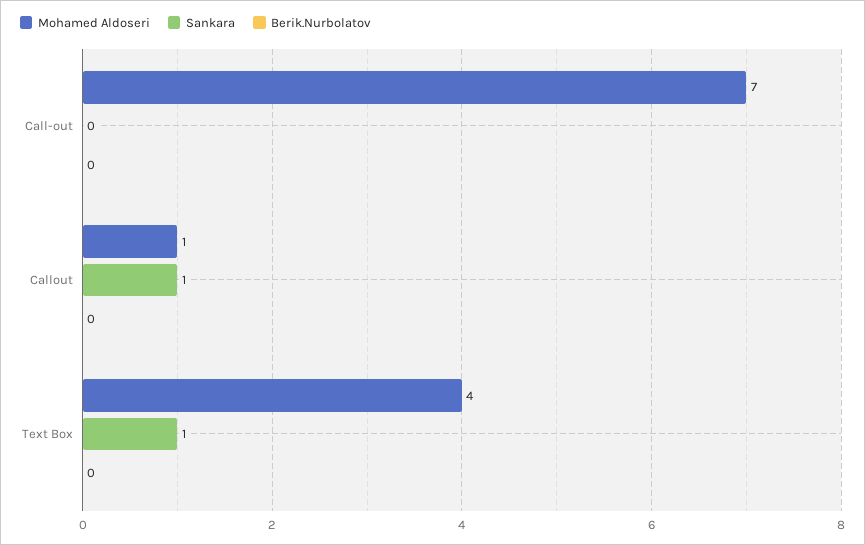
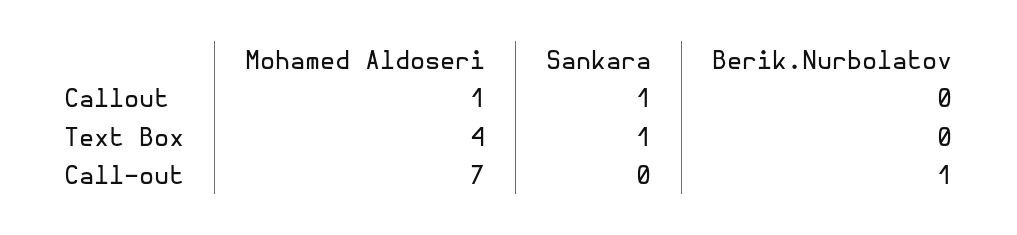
  {
    "Mohamed Aldoseri": {
      "Call-out": 7,
      "Callout": 1,
      "Text Box": 4
    },
    "Sankara": {
      "Call-out": 0,
      "Callout": 1,
      "Text Box": 1
    },
    "Berik.Nurbolatov": {
-     "Call-out": 0,
+     "Call-out": 1,
      "Callout": 0,
      "Text Box": 0
    }
  }

